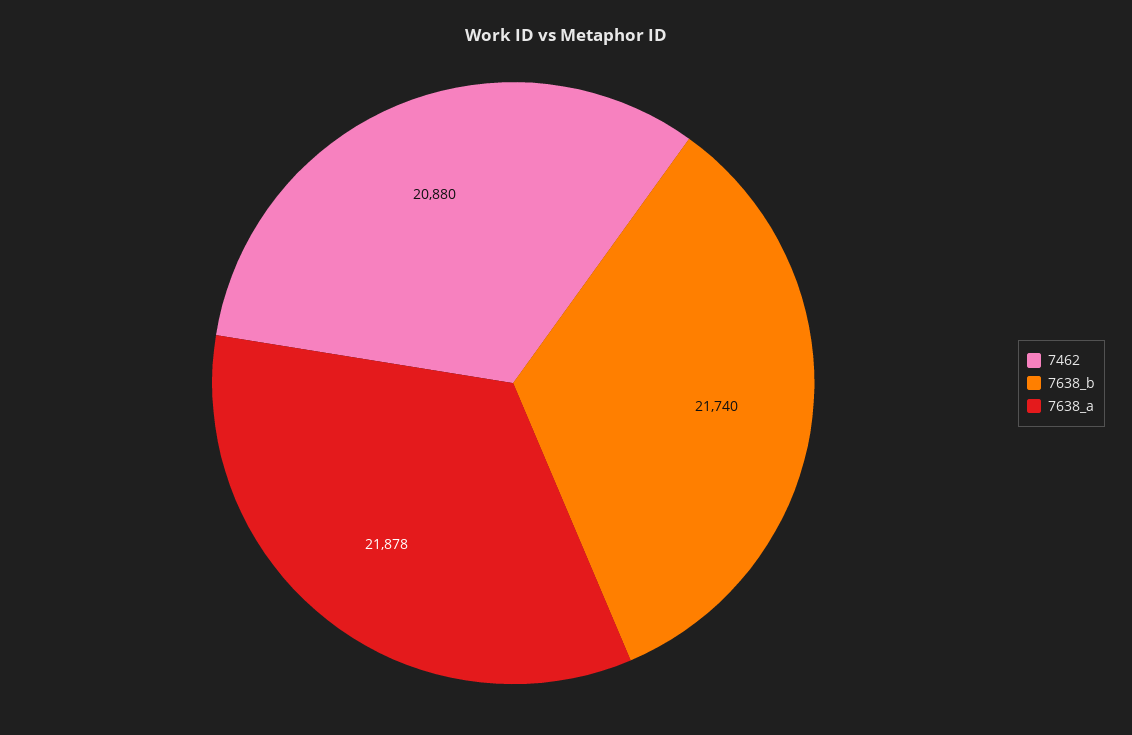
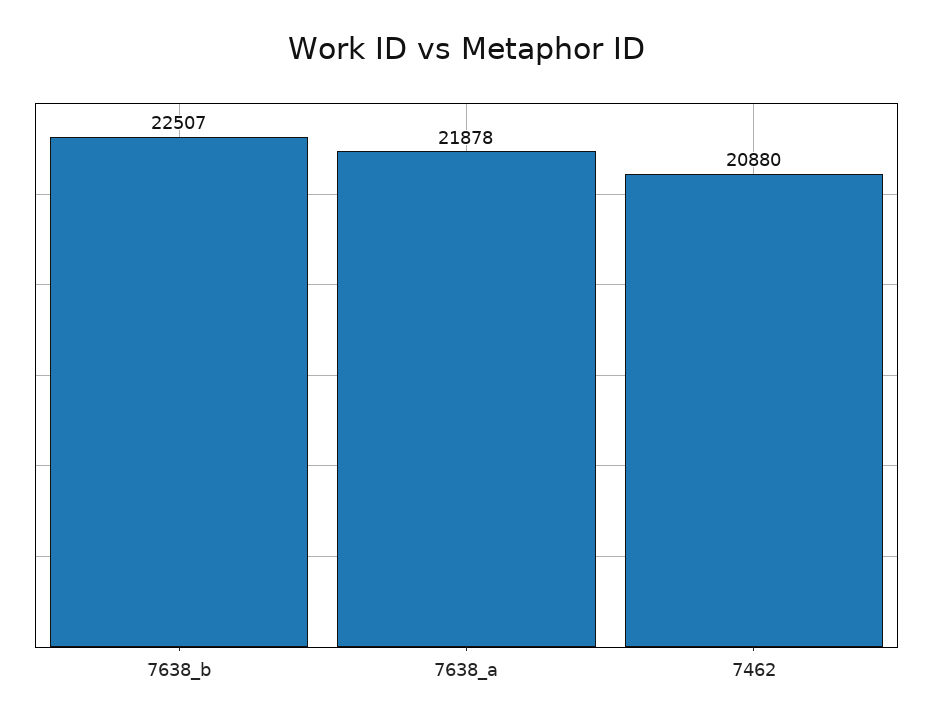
  {
    "7462": 20880,
-   "7638_b": 21740,
+   "7638_b": 22507,
    "7638_a": 21878
  }

